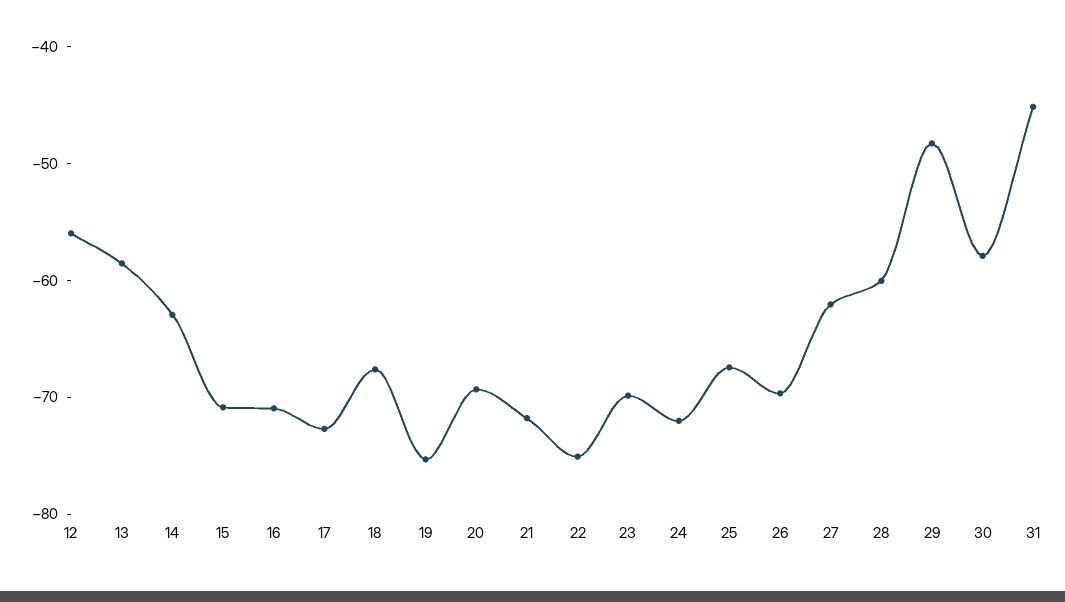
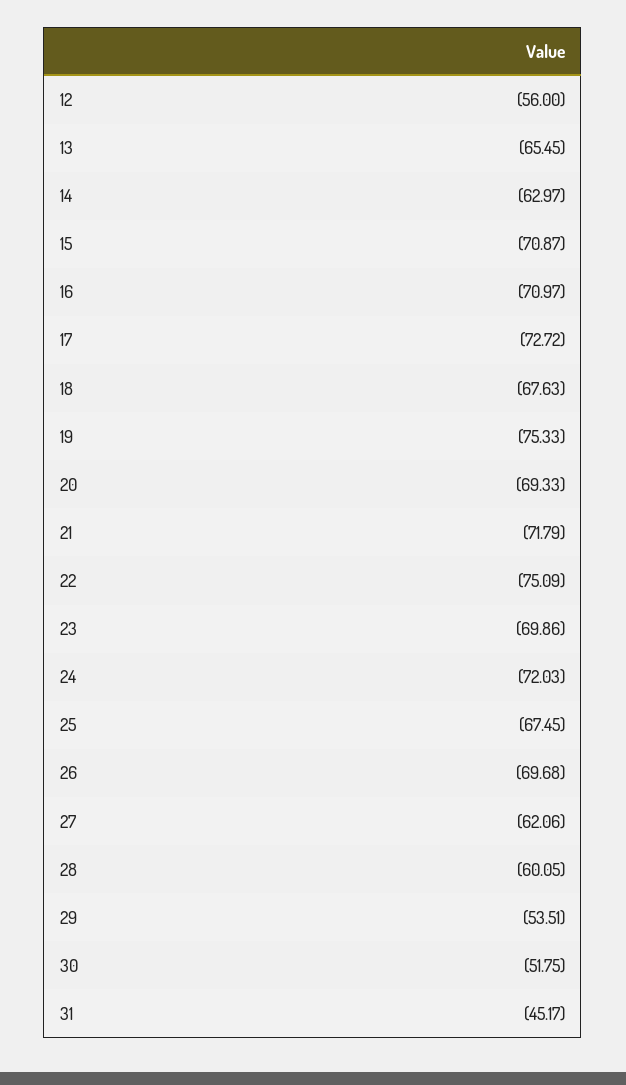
  {
    "12": -56,
-   "13": -58,
+   "13": -65.45,
    "14": -62.97,
    "15": -70.87,
    "16": -70.97,
    "17": -72.72,
    "18": -67.63,
    "19": -75.33,
    "20": -69.33,
    "21": -71.79,
    "22": -75.09,
    "23": -69.86,
    "24": -72.03,
    "25": -67.45,
    "26": -69.68,
    "27": -62.06,
    "28": -60.05,
-   "29": -48,
+   "29": -53.51,
-   "30": -58,
+   "30": -51.75,
    "31": -45.17
  }

